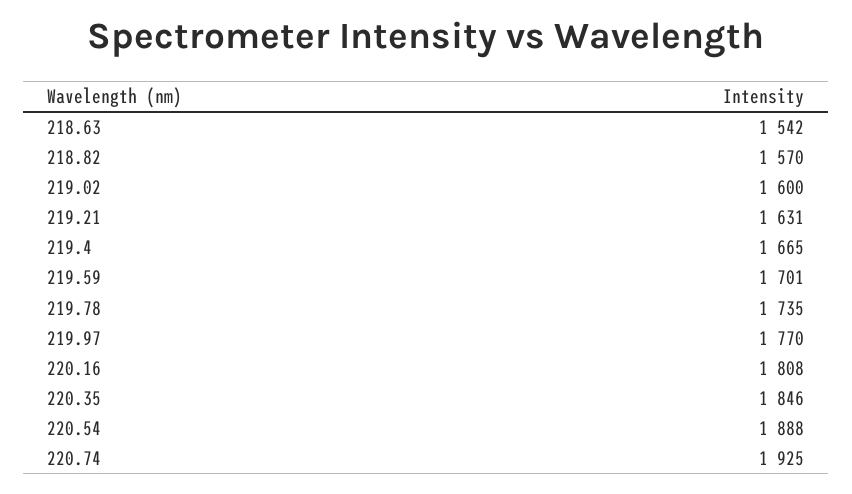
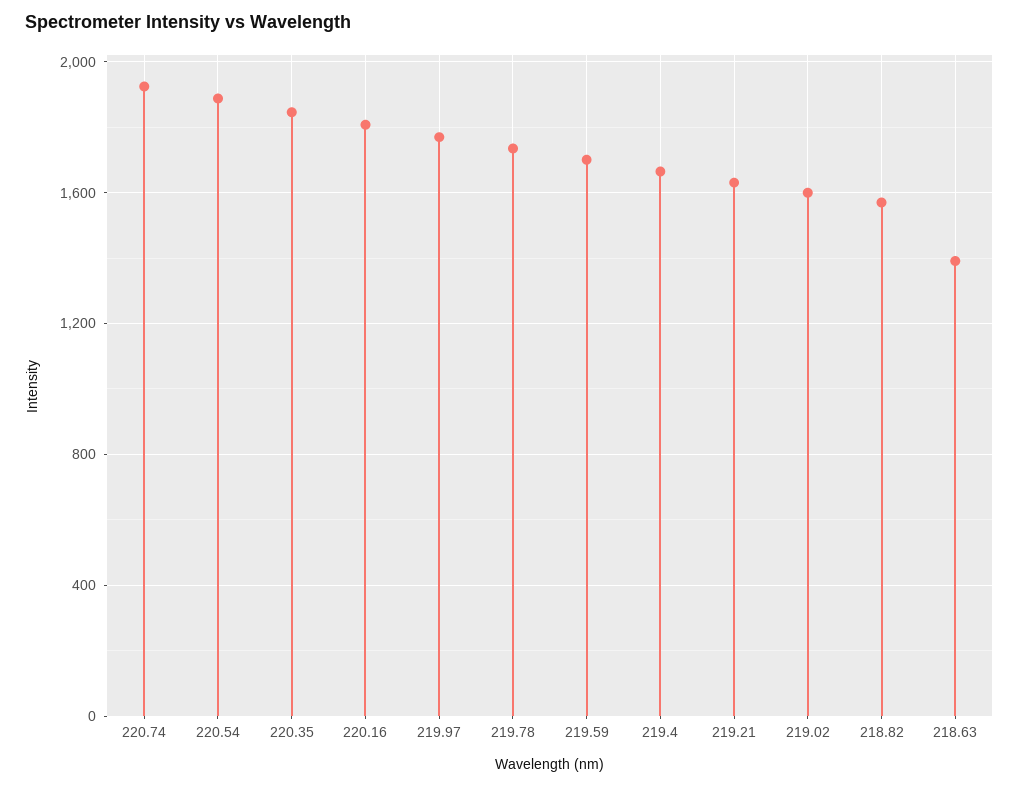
  {
-   "218.63": 1542,
+   "218.63": 1400,
    "218.82": 1570,
    "219.02": 1600,
    "219.21": 1631,
    "219.4": 1665,
    "219.59": 1701,
    "219.78": 1735,
    "219.97": 1770,
    "220.16": 1808,
    "220.35": 1846,
    "220.54": 1888,
    "220.74": 1925
  }

